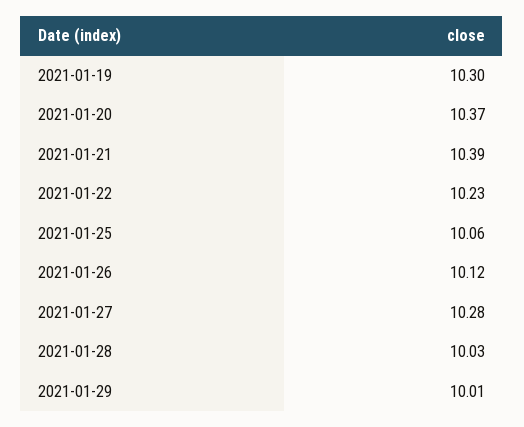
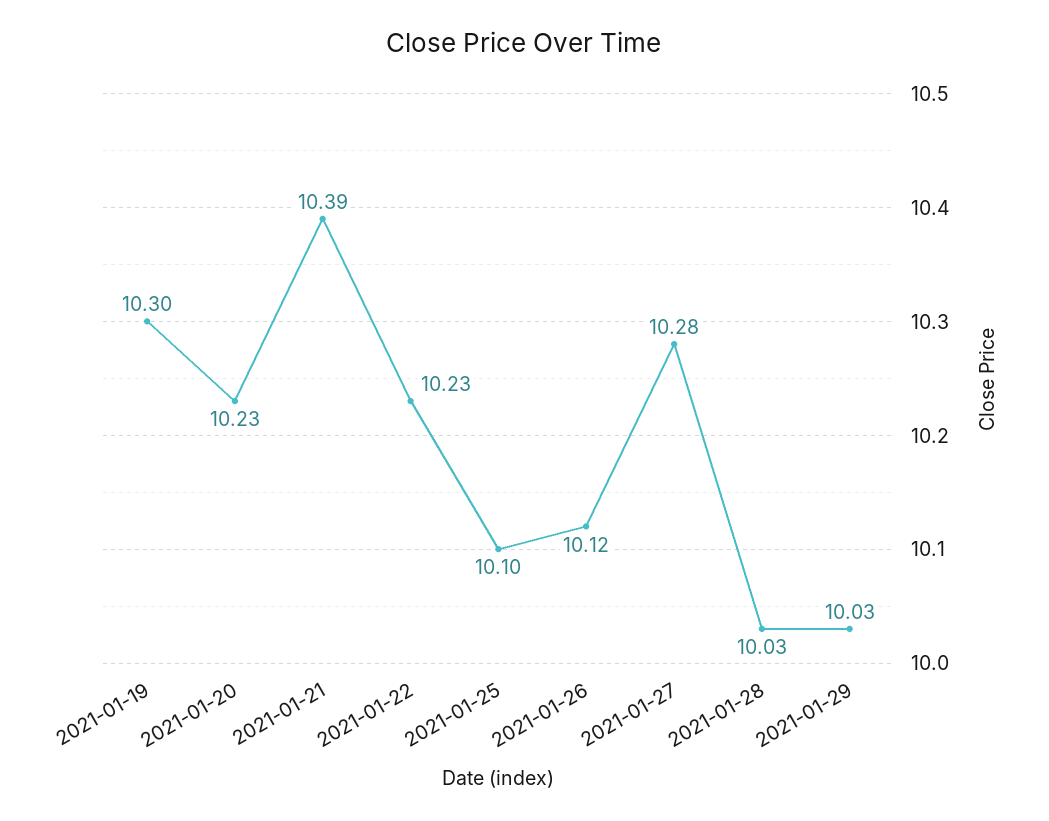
  {
    "2021-01-19": 10.3,
-   "2021-01-20": 10.37,
+   "2021-01-20": 10.23,
    "2021-01-21": 10.39,
    "2021-01-22": 10.23,
-   "2021-01-25": 10.06,
+   "2021-01-25": 10.1,
    "2021-01-26": 10.12,
    "2021-01-27": 10.28,
    "2021-01-28": 10.03,
-   "2021-01-29": 10.01
+   "2021-01-29": 10.03
  }

